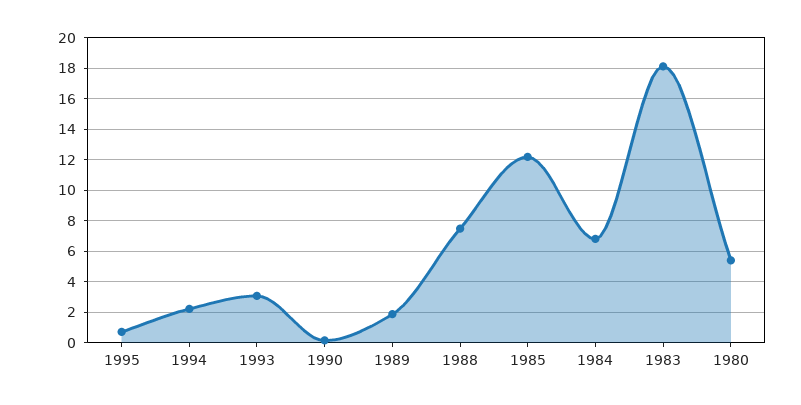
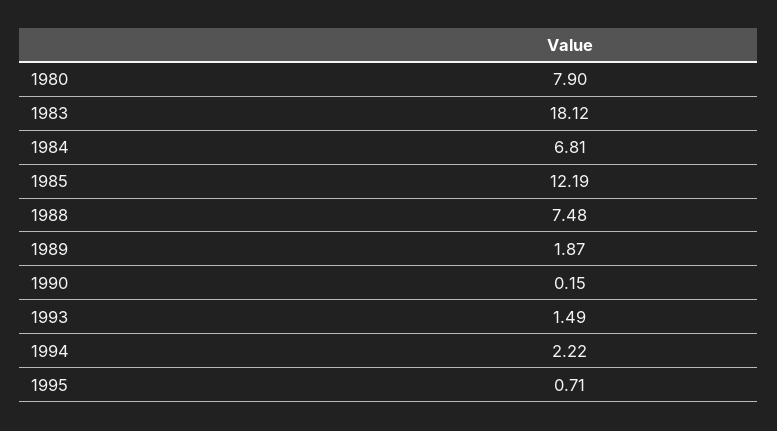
  {
    "1995": 0.71,
    "1994": 2.22,
-   "1993": 3,
+   "1993": 1.49,
    "1990": 0.15,
    "1989": 1.87,
    "1988": 7.48,
    "1985": 12.19,
    "1984": 6.81,
    "1983": 18.12,
-   "1980": 5.5
+   "1980": 7.9
  }

